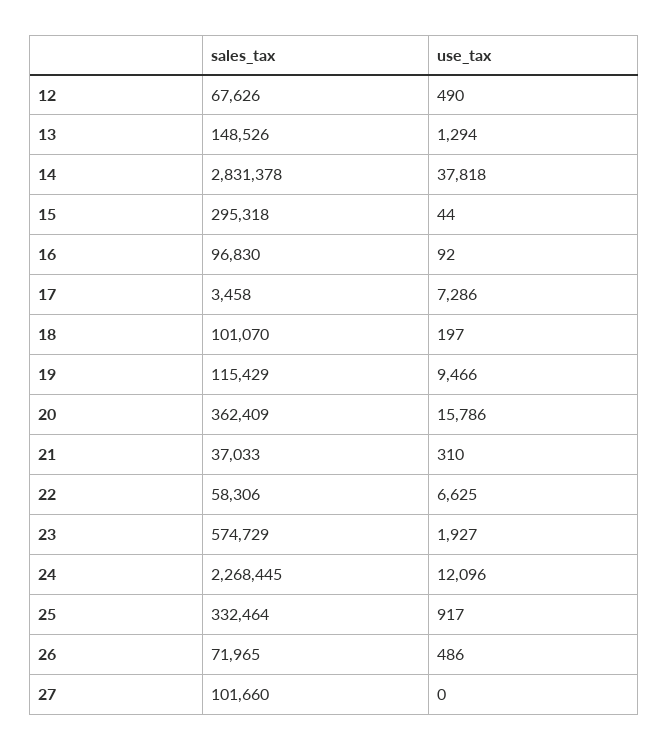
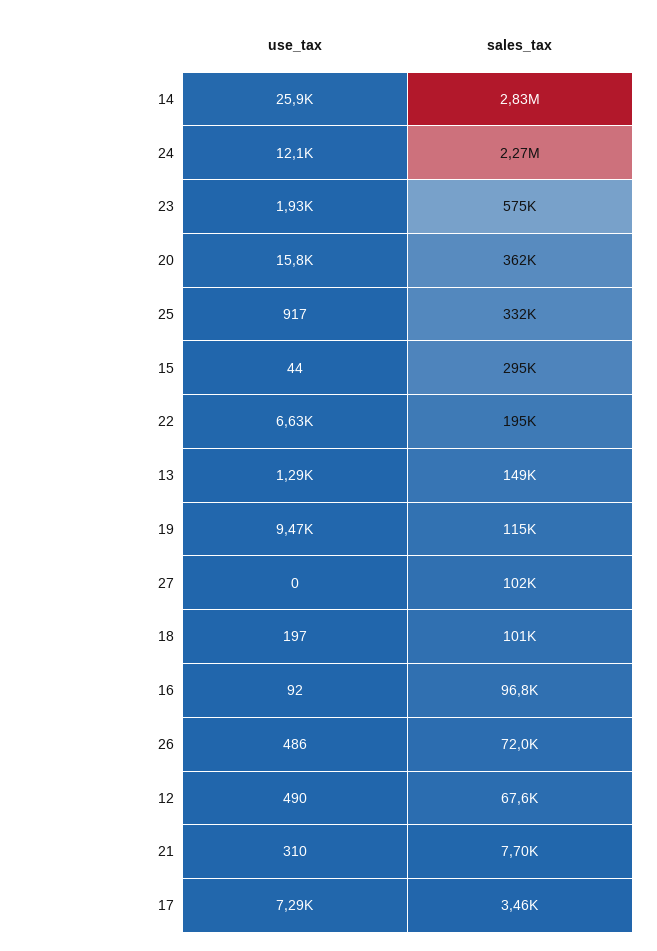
  {
    "sales_tax": {
      "12": 67626,
      "13": 148526,
      "14": 2831378,
      "15": 295318,
      "16": 96830,
      "17": 3458,
      "18": 101070,
      "19": 115429,
      "20": 362409,
-     "21": 37033,
+     "21": 7700,
-     "22": 58306,
+     "22": 195000,
      "23": 574729,
      "24": 2268445,
      "25": 332464,
      "26": 71965,
      "27": 101660
    },
    "use_tax": {
      "12": 490,
      "13": 1294,
-     "14": 37818,
+     "14": 25900,
      "15": 44,
      "16": 92,
      "17": 7286,
      "18": 197,
      "19": 9466,
      "20": 15786,
      "21": 310,
      "22": 6625,
      "23": 1927,
      "24": 12096,
      "25": 917,
      "26": 486,
      "27": 0
    }
  }

